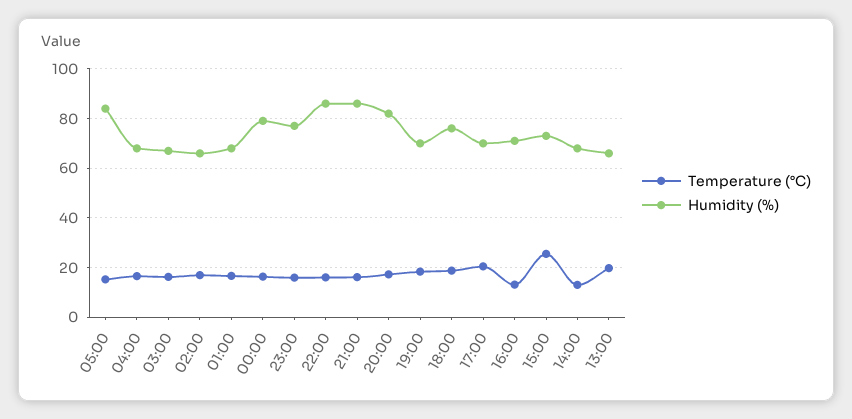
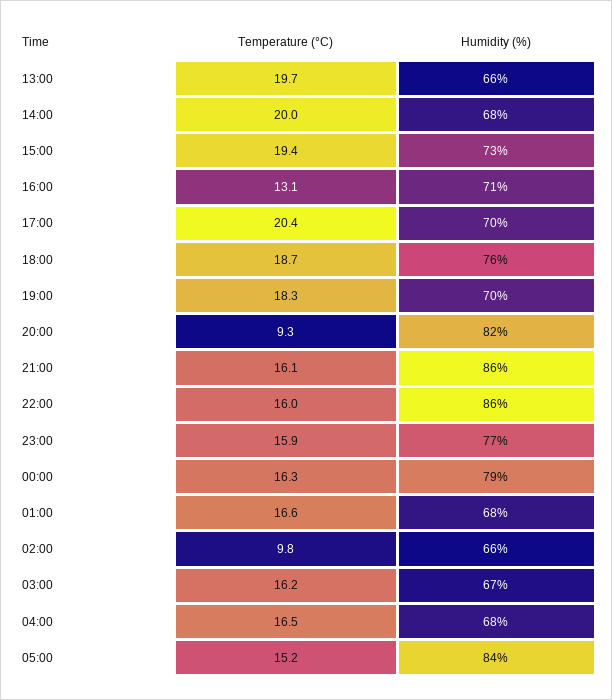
  {
    "Temperature (°C)": {
      "05:00": 15.2,
      "04:00": 16.5,
      "03:00": 16.2,
-     "02:00": 17.5,
+     "02:00": 9.8,
      "01:00": 16.6,
      "00:00": 16.3,
      "23:00": 15.9,
      "22:00": 16,
      "21:00": 16.1,
-     "20:00": 17.5,
+     "20:00": 9.3,
      "19:00": 18.3,
      "18:00": 18.7,
      "17:00": 20.4,
      "16:00": 13.1,
-     "15:00": 25,
+     "15:00": 19.4,
-     "14:00": 12.5,
+     "14:00": 20,
      "13:00": 19.7
    },
    "Humidity (%)": {
      "05:00": 84,
      "04:00": 68,
      "03:00": 67,
      "02:00": 66,
      "01:00": 68,
      "00:00": 79,
      "23:00": 77,
      "22:00": 86,
      "21:00": 86,
      "20:00": 82,
      "19:00": 70,
      "18:00": 76,
      "17:00": 70,
      "16:00": 71,
      "15:00": 73,
      "14:00": 68,
      "13:00": 66
    }
  }

